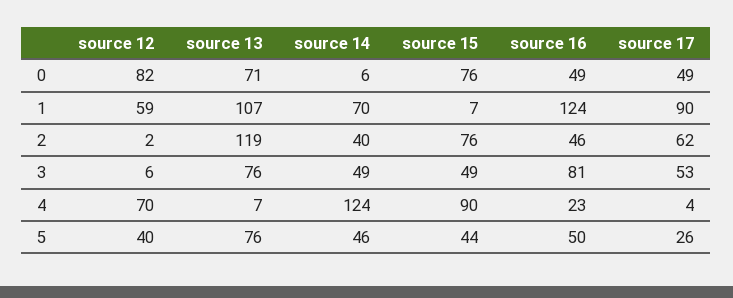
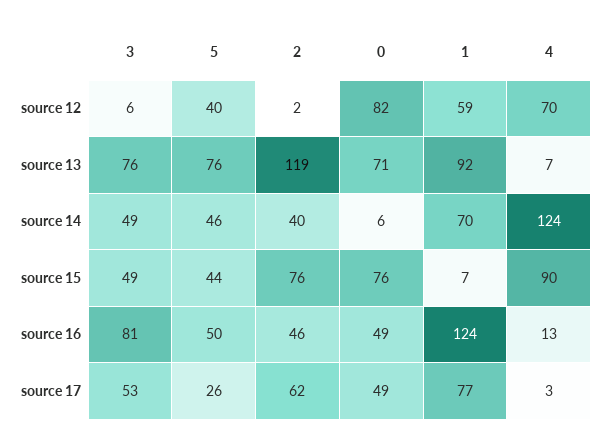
  {
    "source 12": {
      "0": 82,
      "1": 59,
      "2": 2,
      "3": 6,
      "4": 70,
      "5": 40
    },
    "source 13": {
      "0": 71,
-     "1": 107,
+     "1": 92,
      "2": 119,
      "3": 76,
      "4": 7,
      "5": 76
    },
    "source 14": {
      "0": 6,
      "1": 70,
      "2": 40,
      "3": 49,
      "4": 124,
      "5": 46
    },
    "source 15": {
      "0": 76,
      "1": 7,
      "2": 76,
      "3": 49,
      "4": 90,
      "5": 44
    },
    "source 16": {
      "0": 49,
      "1": 124,
      "2": 46,
      "3": 81,
-     "4": 23,
+     "4": 13,
      "5": 50
    },
    "source 17": {
      "0": 49,
-     "1": 90,
+     "1": 77,
      "2": 62,
      "3": 53,
-     "4": 4,
+     "4": 3,
      "5": 26
    }
  }

